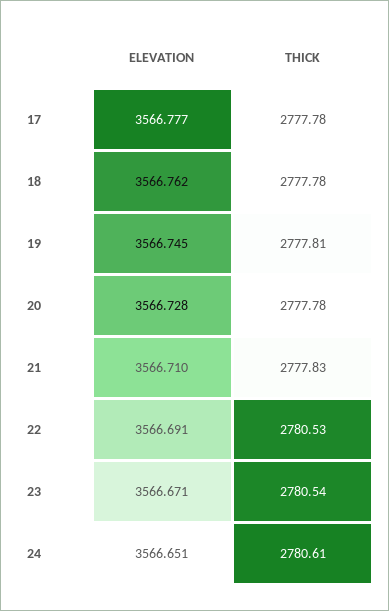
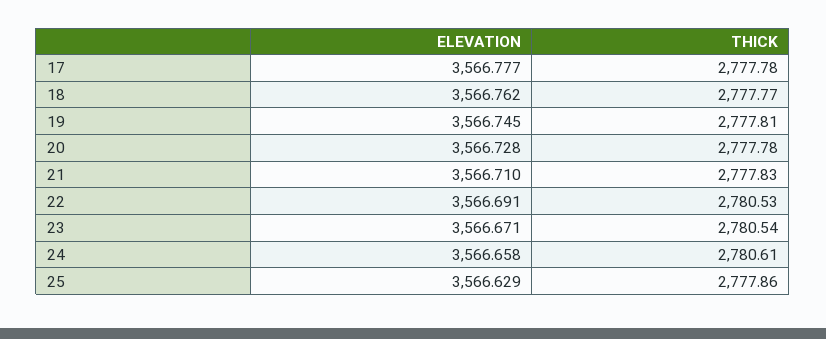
  {
    "ELEVATION": {
      "17": 3566.777,
      "18": 3566.762,
      "19": 3566.745,
      "20": 3566.728,
      "21": 3566.71,
      "22": 3566.691,
      "23": 3566.671,
-     "24": 3566.651
+     "24": 3566.658,
+     "25": 3566.629
    },
    "THICK": {
      "17": 2777.78,
-     "18": 2777.78,
+     "18": 2777.77,
      "19": 2777.81,
      "20": 2777.78,
      "21": 2777.83,
      "22": 2780.53,
      "23": 2780.54,
-     "24": 2780.61
+     "24": 2780.61,
+     "25": 2777.86
    }
  }

